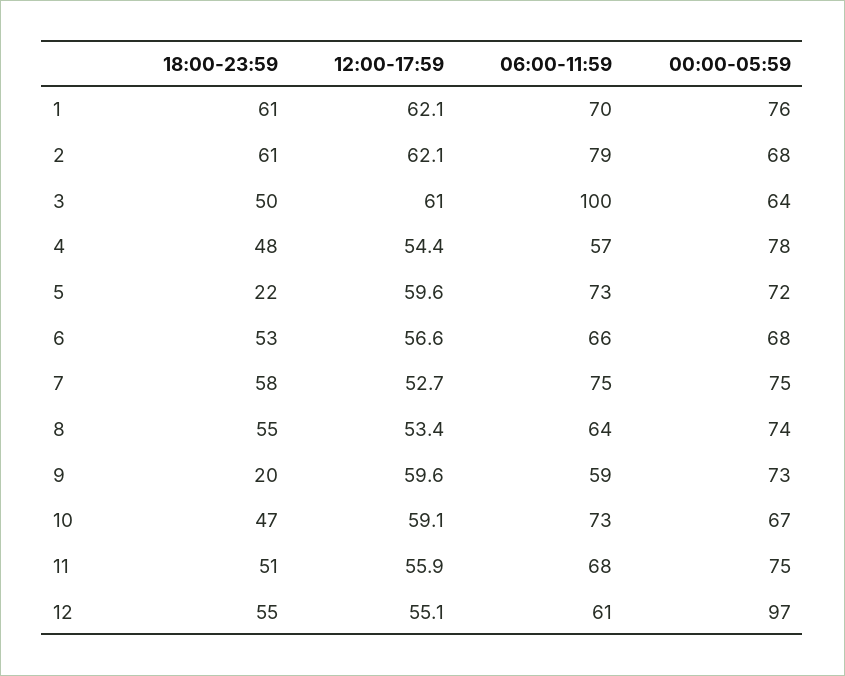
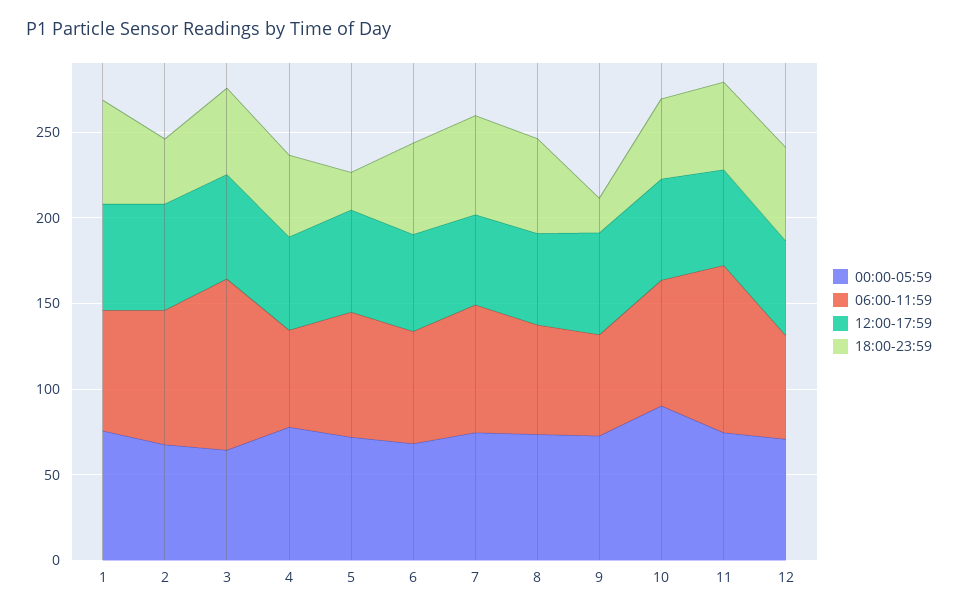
  {
    "18:00-23:59": {
      "1": 61,
-     "2": 61,
+     "2": 40,
      "3": 50,
      "4": 48,
      "5": 22,
      "6": 53,
      "7": 58,
      "8": 55,
      "9": 20,
      "10": 47,
      "11": 51,
      "12": 55
    },
    "12:00-17:59": {
      "1": 62.1,
      "2": 62.1,
      "3": 61,
      "4": 54.4,
      "5": 59.6,
      "6": 56.6,
      "7": 52.7,
      "8": 53.4,
      "9": 59.6,
      "10": 59.1,
      "11": 55.9,
      "12": 55.1
    },
    "06:00-11:59": {
      "1": 70,
      "2": 79,
      "3": 100,
      "4": 57,
      "5": 73,
      "6": 66,
      "7": 75,
      "8": 64,
      "9": 59,
      "10": 73,
-     "11": 68,
+     "11": 100,
      "12": 61
    },
    "00:00-05:59": {
      "1": 76,
      "2": 68,
      "3": 64,
      "4": 78,
      "5": 72,
      "6": 68,
      "7": 75,
      "8": 74,
      "9": 73,
-     "10": 67,
+     "10": 90,
      "11": 75,
-     "12": 97
+     "12": 70
    }
  }

